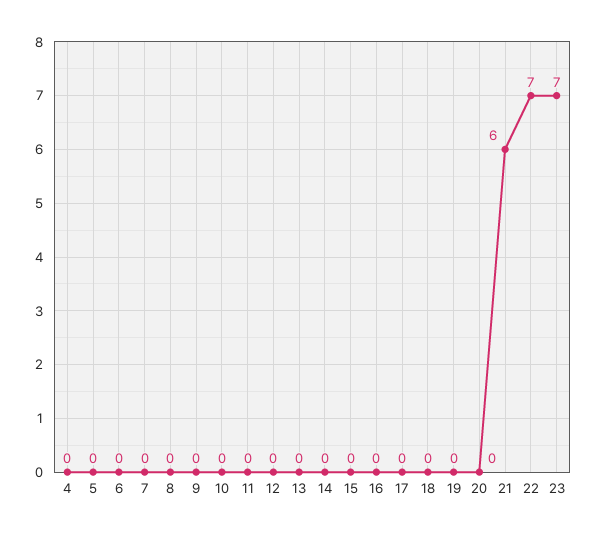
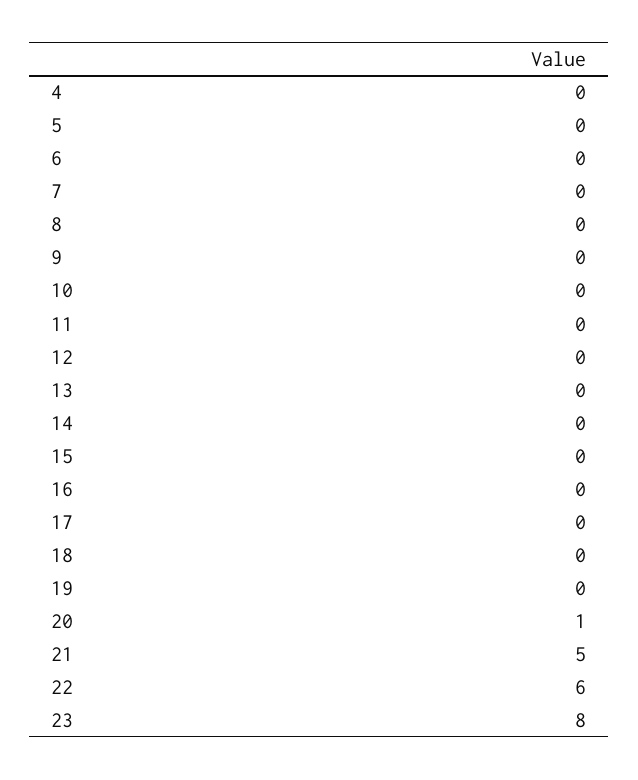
  {
    "4": 0,
    "5": 0,
    "6": 0,
    "7": 0,
    "8": 0,
    "9": 0,
    "10": 0,
    "11": 0,
    "12": 0,
    "13": 0,
    "14": 0,
    "15": 0,
    "16": 0,
    "17": 0,
    "18": 0,
    "19": 0,
-   "20": 0,
+   "20": 1,
-   "21": 6,
+   "21": 5,
-   "22": 7,
+   "22": 6,
-   "23": 7
+   "23": 8
  }

